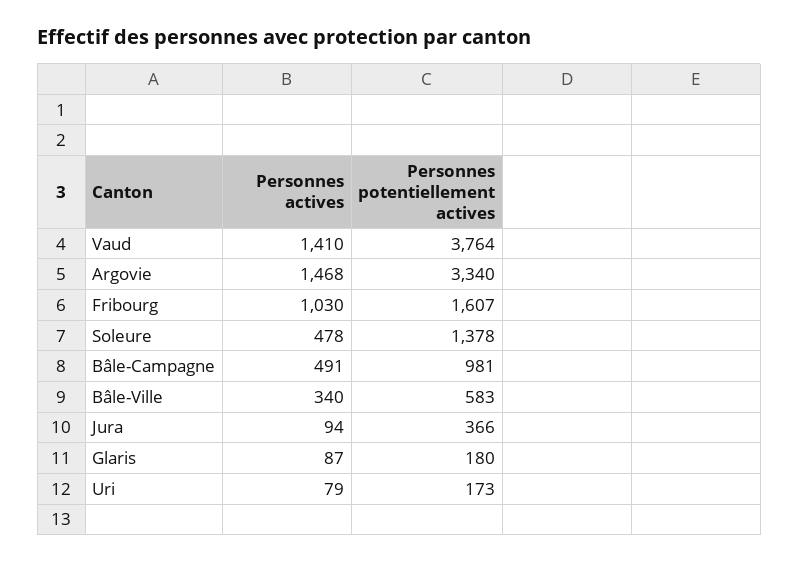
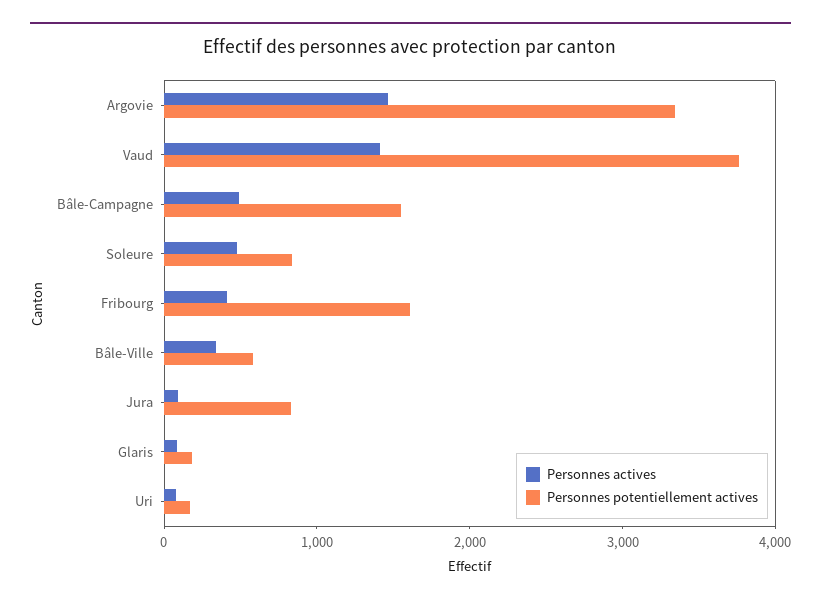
  {
    "Personnes actives": {
      "Vaud": 1410,
      "Argovie": 1468,
-     "Fribourg": 1030,
+     "Fribourg": 400,
      "Soleure": 478,
      "Bâle-Campagne": 491,
      "Bâle-Ville": 340,
      "Jura": 94,
      "Glaris": 87,
      "Uri": 79
    },
    "Personnes potentiellement actives": {
      "Vaud": 3764,
      "Argovie": 3340,
      "Fribourg": 1607,
-     "Soleure": 1378,
+     "Soleure": 800,
-     "Bâle-Campagne": 981,
+     "Bâle-Campagne": 1600,
      "Bâle-Ville": 583,
-     "Jura": 366,
+     "Jura": 800,
      "Glaris": 180,
      "Uri": 173
    }
  }

